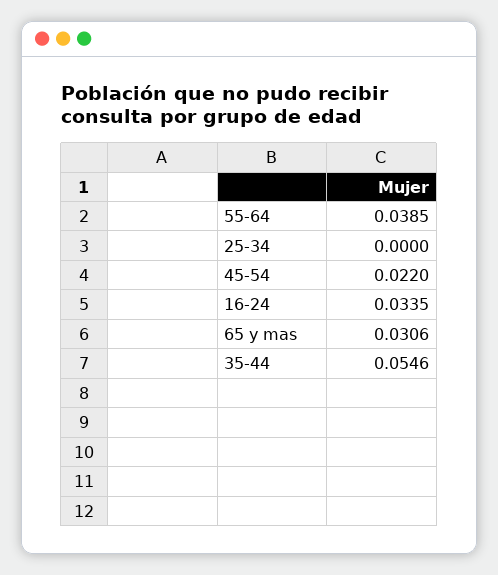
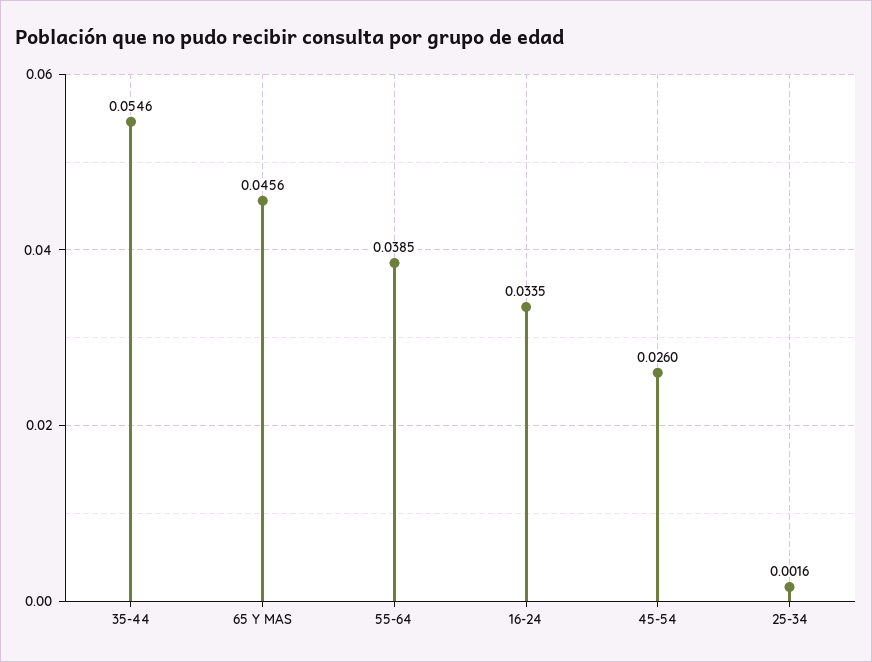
  {
    "55-64": 0.0385,
-   "25-34": 0,
+   "25-34": 0.0016,
-   "45-54": 0.022,
+   "45-54": 0.026,
    "16-24": 0.0335,
-   "65 y mas": 0.0306,
+   "65 y mas": 0.0456,
    "35-44": 0.0546
  }

